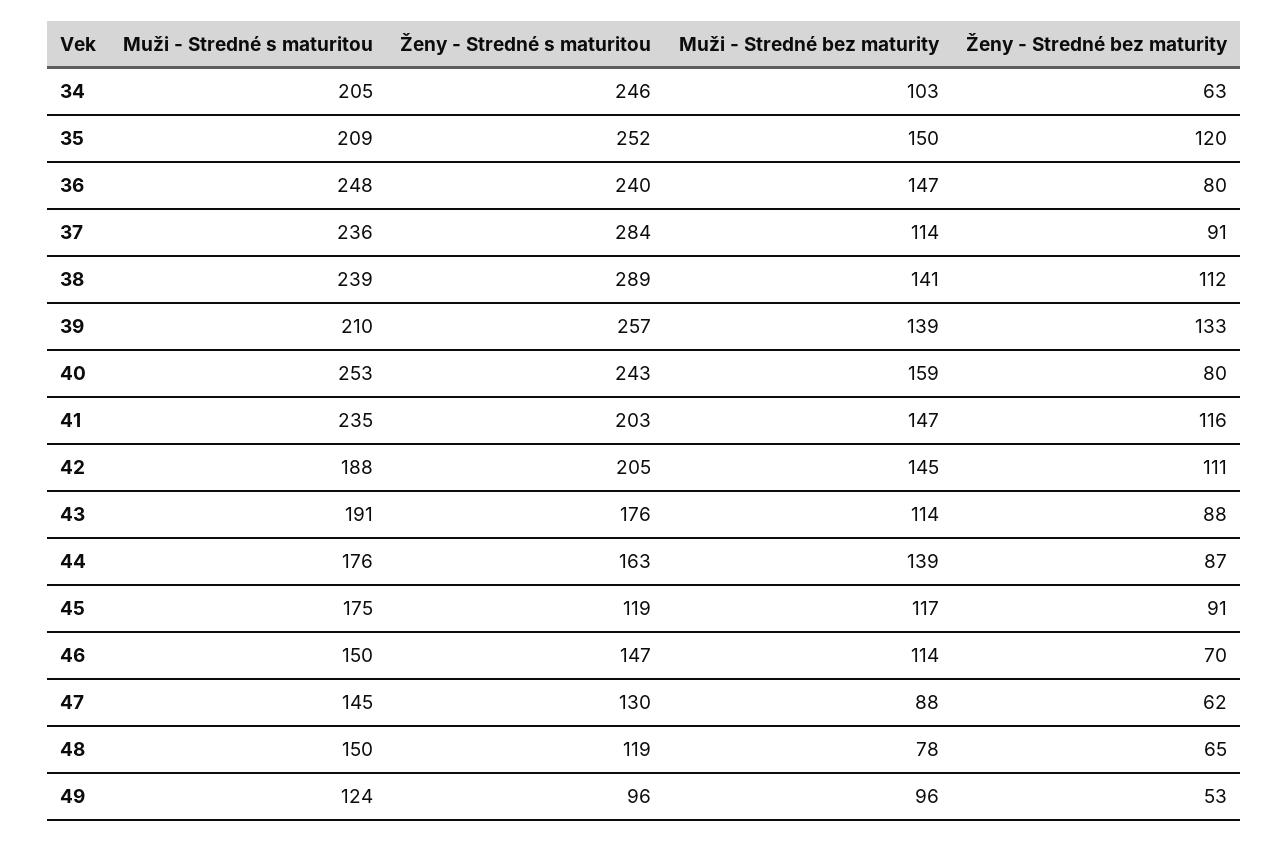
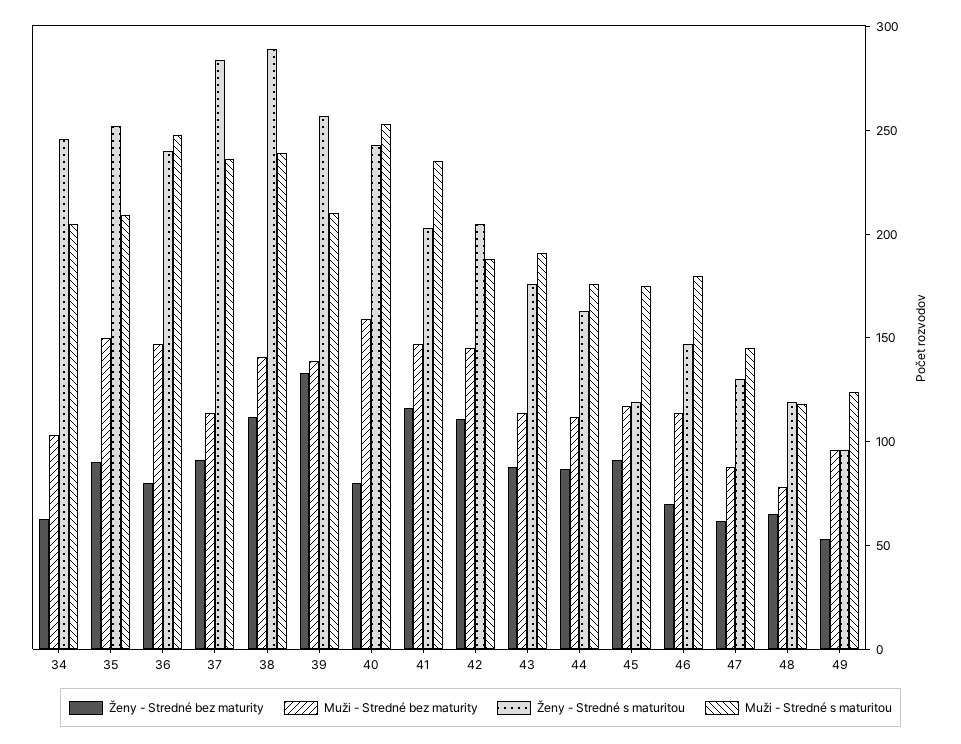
  {
    "Muži - Stredné s maturitou": {
      "34": 205,
      "35": 209,
      "36": 248,
      "37": 236,
      "38": 239,
      "39": 210,
      "40": 253,
      "41": 235,
      "42": 188,
      "43": 191,
      "44": 176,
      "45": 175,
-     "46": 150,
+     "46": 180,
      "47": 145,
-     "48": 150,
+     "48": 120,
      "49": 124
    },
    "Ženy - Stredné s maturitou": {
      "34": 246,
      "35": 252,
      "36": 240,
      "37": 284,
      "38": 289,
      "39": 257,
      "40": 243,
      "41": 203,
      "42": 205,
      "43": 176,
      "44": 163,
      "45": 119,
      "46": 147,
      "47": 130,
      "48": 119,
      "49": 96
    },
    "Muži - Stredné bez maturity": {
      "34": 103,
      "35": 150,
      "36": 147,
      "37": 114,
      "38": 141,
      "39": 139,
      "40": 159,
      "41": 147,
      "42": 145,
      "43": 114,
-     "44": 139,
+     "44": 110,
      "45": 117,
      "46": 114,
      "47": 88,
      "48": 78,
      "49": 96
    },
    "Ženy - Stredné bez maturity": {
      "34": 63,
-     "35": 120,
+     "35": 90,
      "36": 80,
      "37": 91,
      "38": 112,
      "39": 133,
      "40": 80,
      "41": 116,
      "42": 111,
      "43": 88,
      "44": 87,
      "45": 91,
      "46": 70,
      "47": 62,
      "48": 65,
      "49": 53
    }
  }

